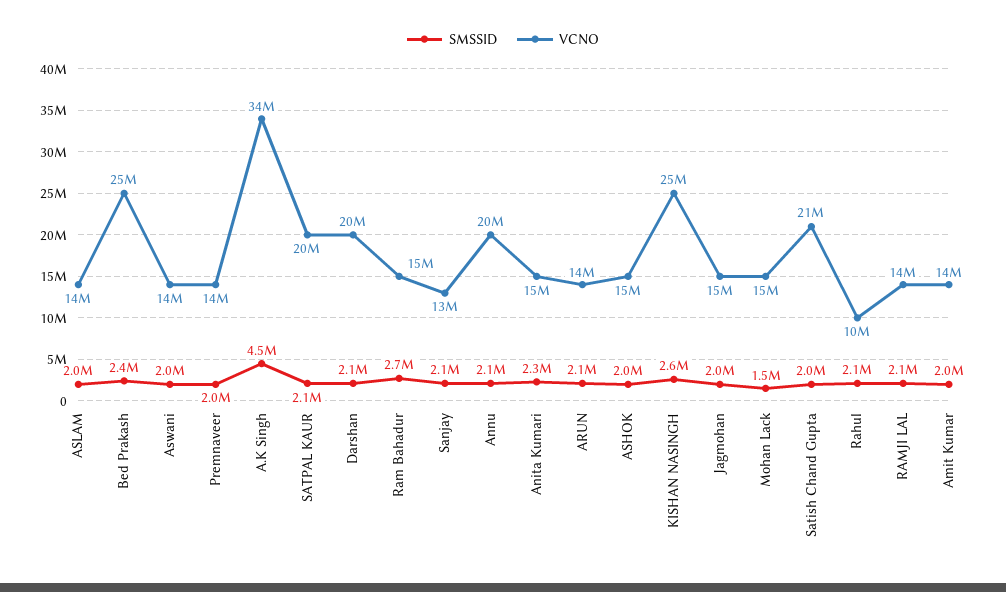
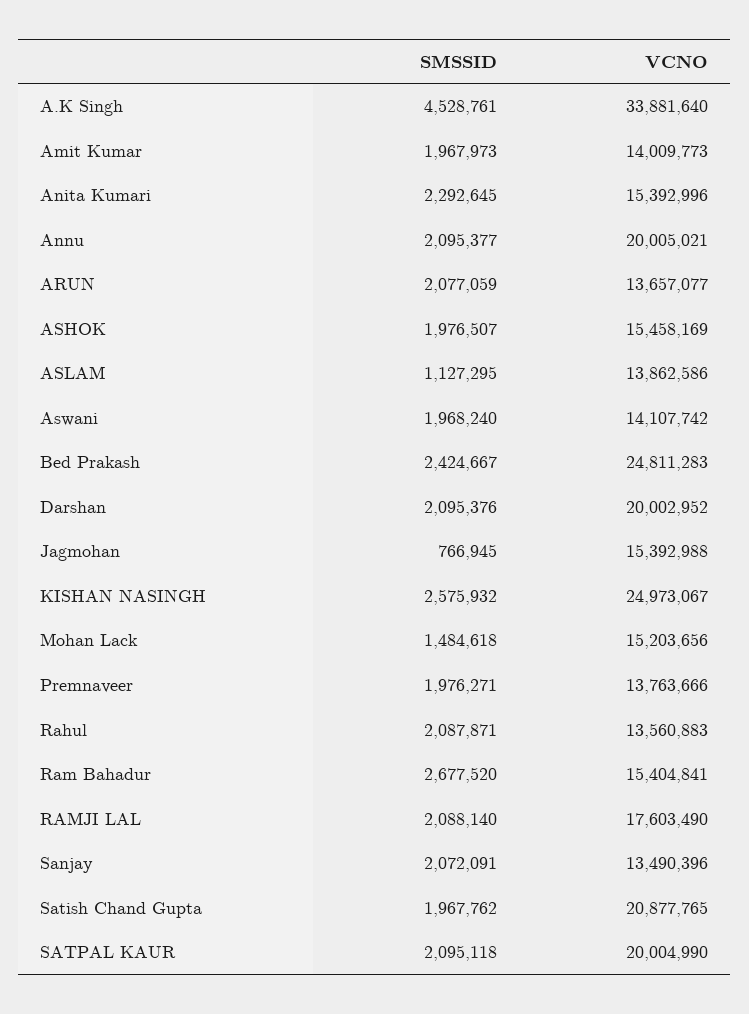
  {
    "SMSSID": {
-     "ASLAM": 2000000,
+     "ASLAM": 1127295,
      "Bed Prakash": 2424667,
      "Aswani": 1968240,
      "Premnaveer": 1976271,
      "A.K Singh": 4528761,
      "SATPAL KAUR": 2095118,
      "Darshan": 2095376,
      "Ram Bahadur": 2677520,
      "Sanjay": 2072091,
      "Annu": 2095377,
      "Anita Kumari": 2292645,
      "ARUN": 2077059,
      "ASHOK": 1976507,
      "KISHAN NASINGH": 2575932,
-     "Jagmohan": 2000000,
+     "Jagmohan": 766945,
      "Mohan Lack": 1484618,
      "Satish Chand Gupta": 1967762,
      "Rahul": 2087871,
      "RAMJI LAL": 2088140,
      "Amit Kumar": 1967973
    },
    "VCNO": {
      "ASLAM": 13862586,
      "Bed Prakash": 24811283,
      "Aswani": 14107742,
      "Premnaveer": 13763666,
      "A.K Singh": 33881640,
      "SATPAL KAUR": 20004990,
      "Darshan": 20002952,
      "Ram Bahadur": 15404841,
      "Sanjay": 13490396,
      "Annu": 20005021,
      "Anita Kumari": 15392996,
      "ARUN": 13657077,
      "ASHOK": 15458169,
      "KISHAN NASINGH": 24973067,
      "Jagmohan": 15392988,
      "Mohan Lack": 15203656,
      "Satish Chand Gupta": 20877765,
-     "Rahul": 10000000,
+     "Rahul": 13560883,
-     "RAMJI LAL": 14000000,
+     "RAMJI LAL": 17603490,
      "Amit Kumar": 14009773
    }
  }

